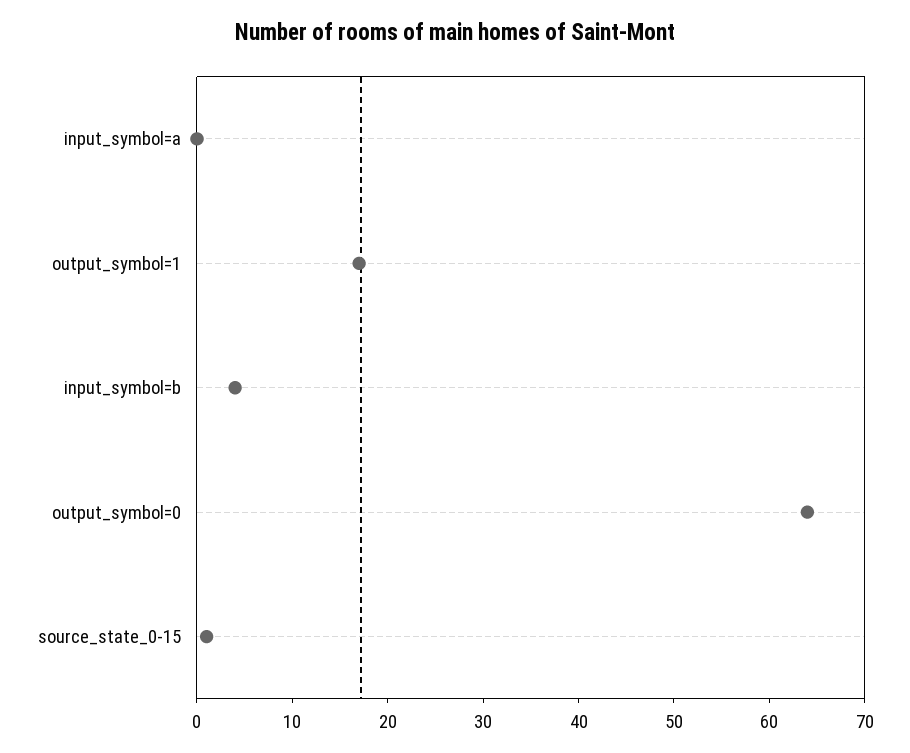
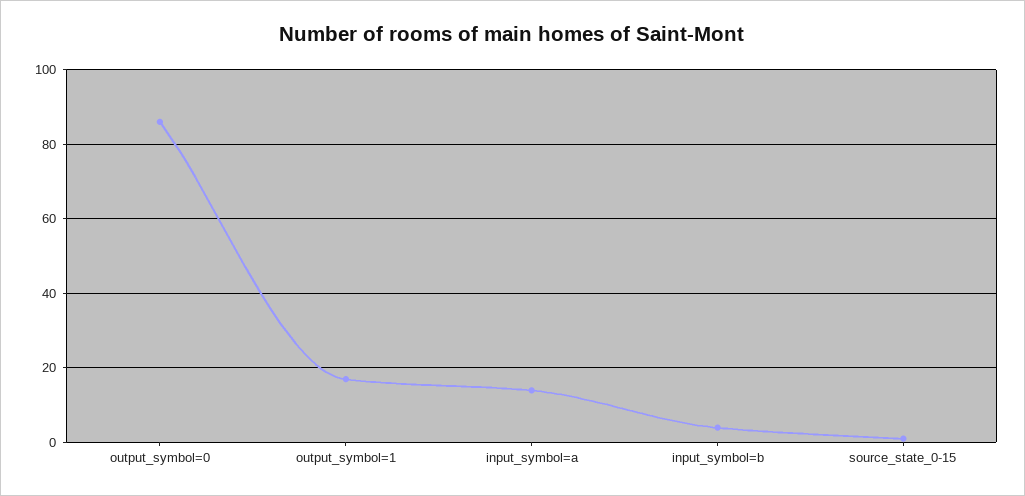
  {
-   "input_symbol=a": 0,
+   "input_symbol=a": 15,
    "output_symbol=1": 17,
    "input_symbol=b": 4,
-   "output_symbol=0": 64,
+   "output_symbol=0": 85,
    "source_state_0-15": 1
  }

